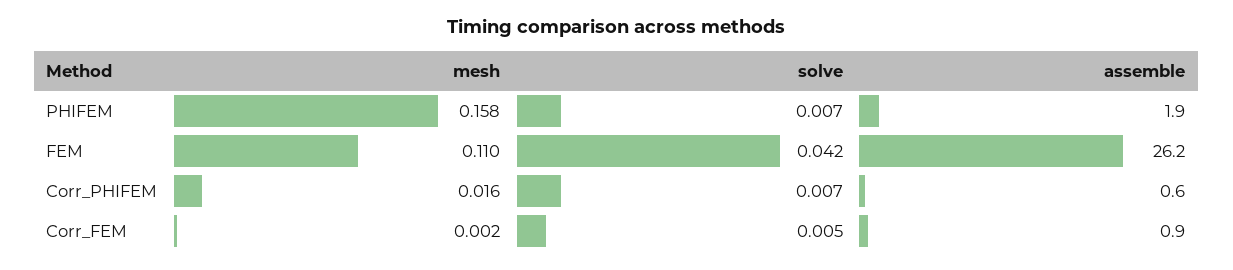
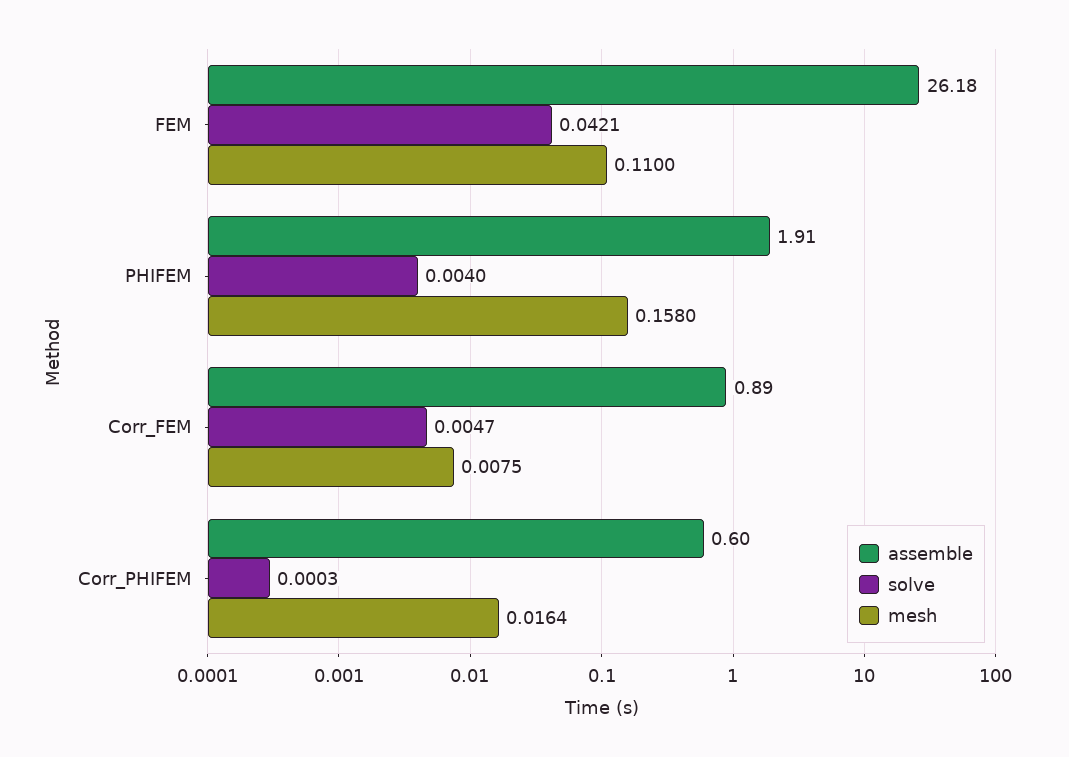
  {
    "mesh": {
      "PHIFEM": 0.158,
      "FEM": 0.11,
      "Corr_PHIFEM": 0.0164,
-     "Corr_FEM": 0.002
+     "Corr_FEM": 0.0075
    },
    "solve": {
-     "PHIFEM": 0.007,
+     "PHIFEM": 0.004,
      "FEM": 0.0421,
-     "Corr_PHIFEM": 0.007,
+     "Corr_PHIFEM": 0.0003,
      "Corr_FEM": 0.0047
    },
    "assemble": {
      "PHIFEM": 1.91,
      "FEM": 26.18,
      "Corr_PHIFEM": 0.6,
      "Corr_FEM": 0.89
    }
  }

